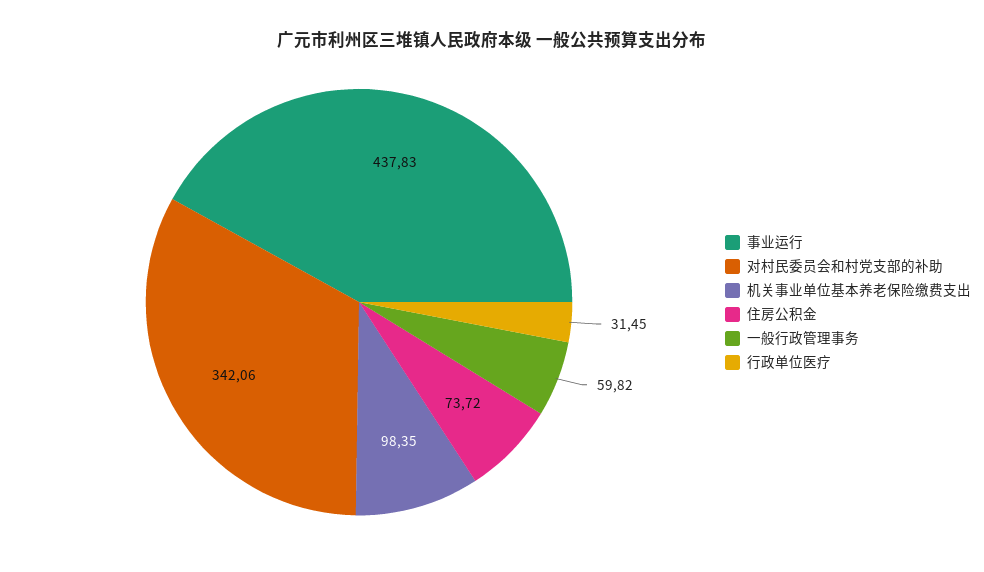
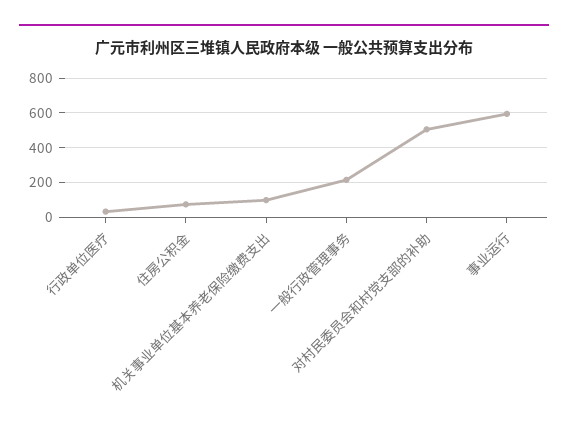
  {
-   "事业运行": 437.83,
+   "事业运行": 600,
-   "对村民委员会和村党支部的补助": 342.06,
+   "对村民委员会和村党支部的补助": 500,
    "机关事业单位基本养老保险缴费支出": 98.35,
    "住房公积金": 73.72,
-   "一般行政管理事务": 59.82,
+   "一般行政管理事务": 200,
    "行政单位医疗": 31.45
  }

